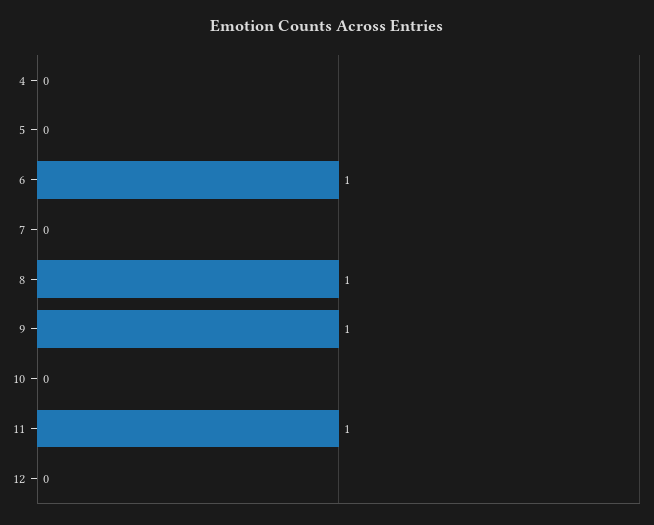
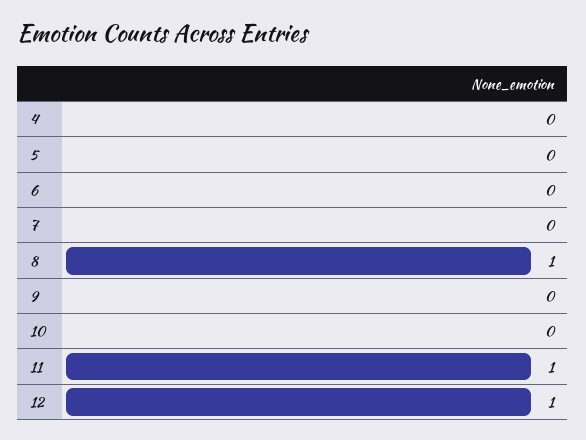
  {
    "4": 0,
    "5": 0,
-   "6": 1,
+   "6": 0,
    "7": 0,
    "8": 1,
-   "9": 1,
+   "9": 0,
    "10": 0,
    "11": 1,
-   "12": 0
+   "12": 1
  }

